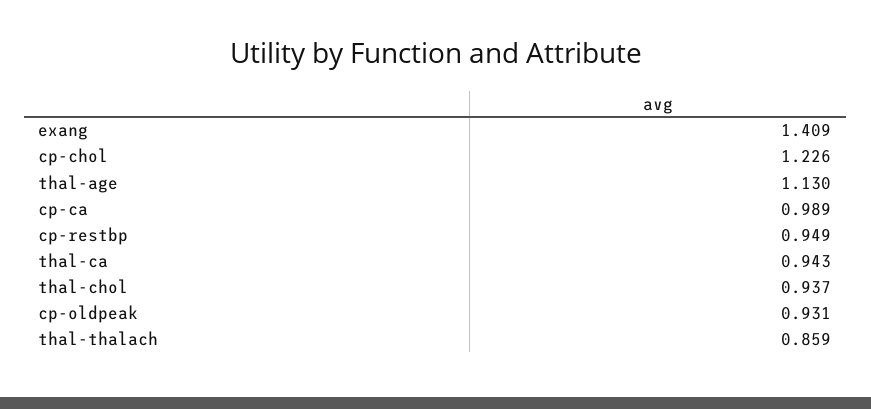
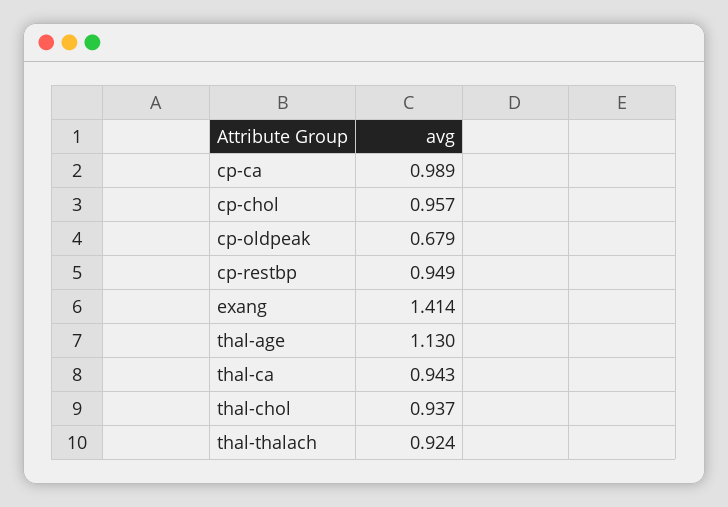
  {
-   "exang": 1.409,
+   "exang": 1.414,
-   "cp-chol": 1.226,
+   "cp-chol": 0.957,
    "thal-age": 1.13,
    "cp-ca": 0.989,
    "cp-restbp": 0.949,
    "thal-ca": 0.943,
    "thal-chol": 0.937,
-   "cp-oldpeak": 0.931,
+   "cp-oldpeak": 0.679,
-   "thal-thalach": 0.859
+   "thal-thalach": 0.924
  }

